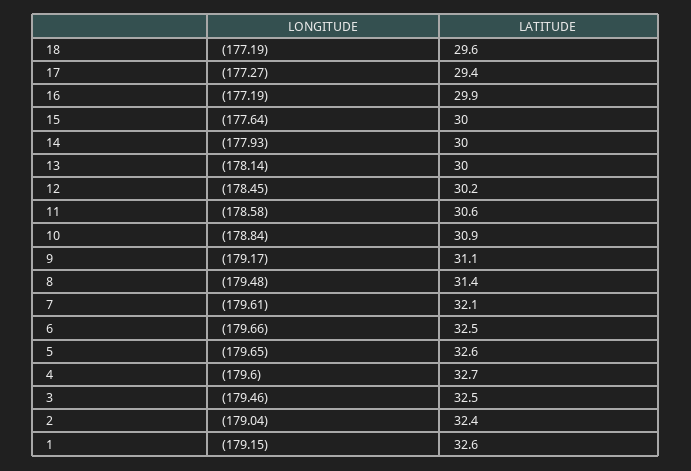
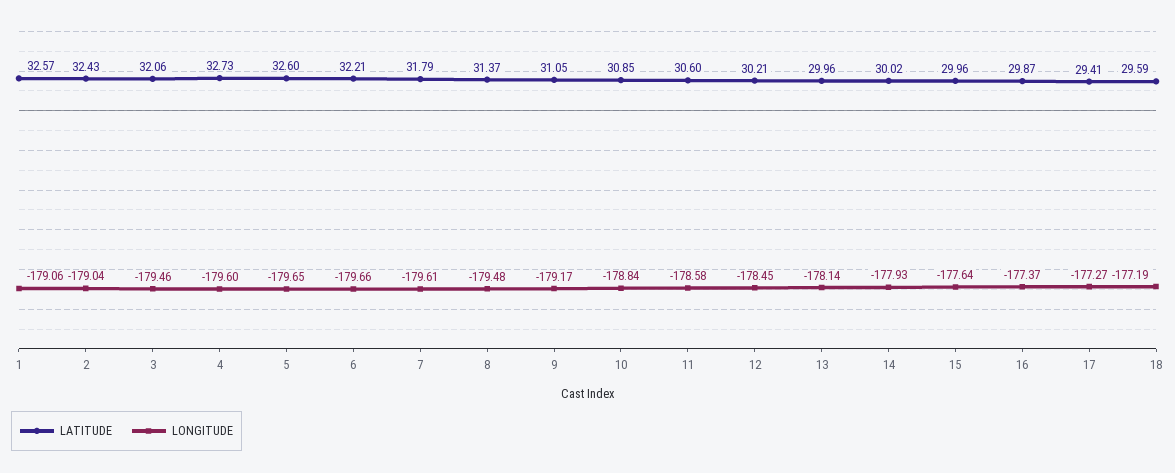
  {
    "LONGITUDE": {
      "18": -177.19,
      "17": -177.27,
-     "16": -177.19,
+     "16": -177.37,
      "15": -177.64,
      "14": -177.93,
      "13": -178.14,
      "12": -178.45,
      "11": -178.58,
      "10": -178.84,
      "9": -179.17,
      "8": -179.48,
      "7": -179.61,
      "6": -179.66,
      "5": -179.65,
      "4": -179.6,
      "3": -179.46,
      "2": -179.04,
-     "1": -179.15
+     "1": -179.06
    },
    "LATITUDE": {
      "18": 29.59,
      "17": 29.41,
      "16": 29.87,
      "15": 29.96,
      "14": 30.02,
      "13": 29.96,
      "12": 30.21,
      "11": 30.6,
      "10": 30.85,
      "9": 31.05,
      "8": 31.37,
-     "7": 32.1,
+     "7": 31.79,
-     "6": 32.5,
+     "6": 32.21,
      "5": 32.6,
      "4": 32.73,
-     "3": 32.5,
+     "3": 32.06,
      "2": 32.43,
      "1": 32.57
    }
  }

